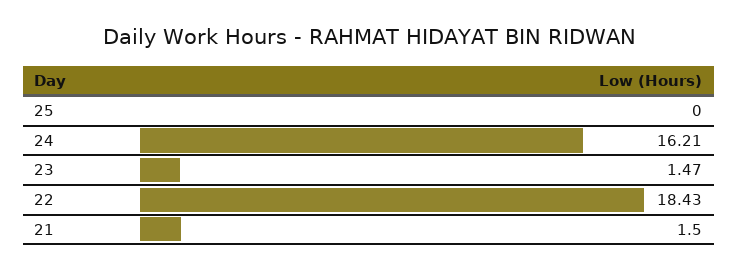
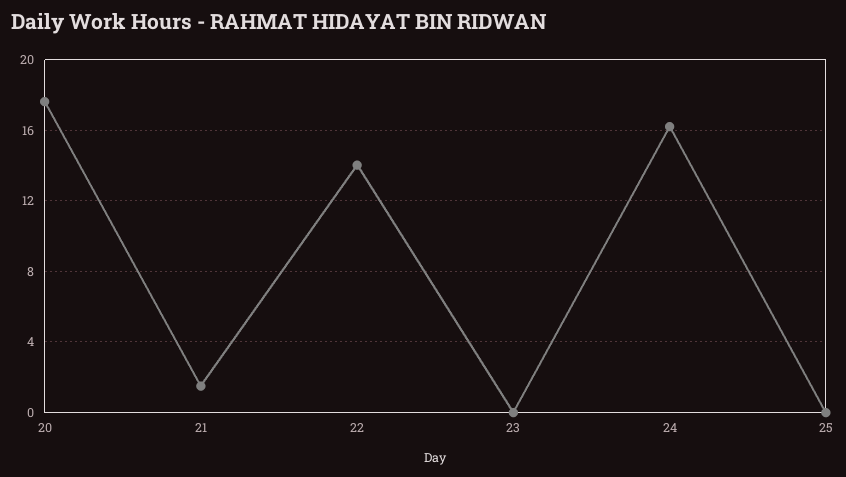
  {
    "25": 0,
    "24": 16.21,
-   "23": 1.47,
+   "23": 0,
-   "22": 18.43,
+   "22": 14,
-   "21": 1.5
+   "21": 1.5,
+   "20": 17.5
  }

